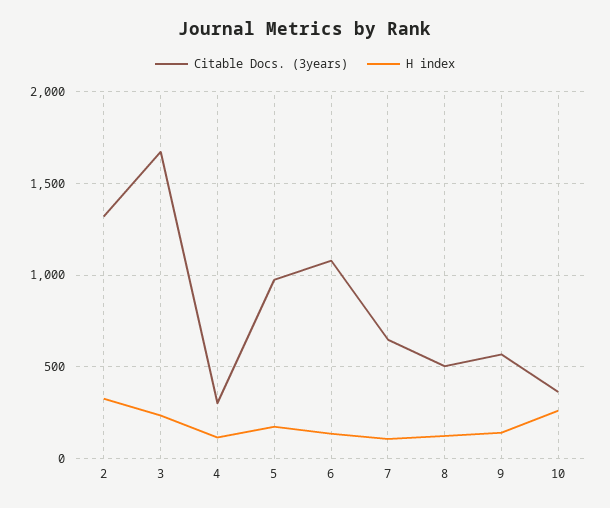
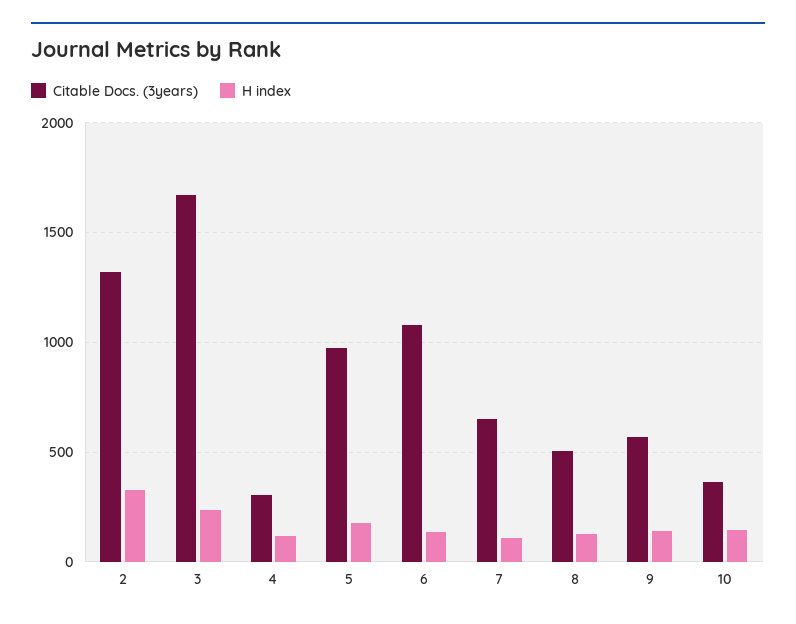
  {
    "Citable Docs. (3years)": {
      "2": 1300,
      "3": 1650,
      "4": 300,
      "5": 1000,
      "6": 1100,
      "7": 650,
      "8": 500,
      "9": 550,
      "10": 350
    },
    "H index": {
      "2": 350,
      "3": 250,
      "4": 100,
      "5": 200,
      "6": 150,
      "7": 100,
      "8": 150,
      "9": 150,
-     "10": 250
+     "10": 150
    }
  }

